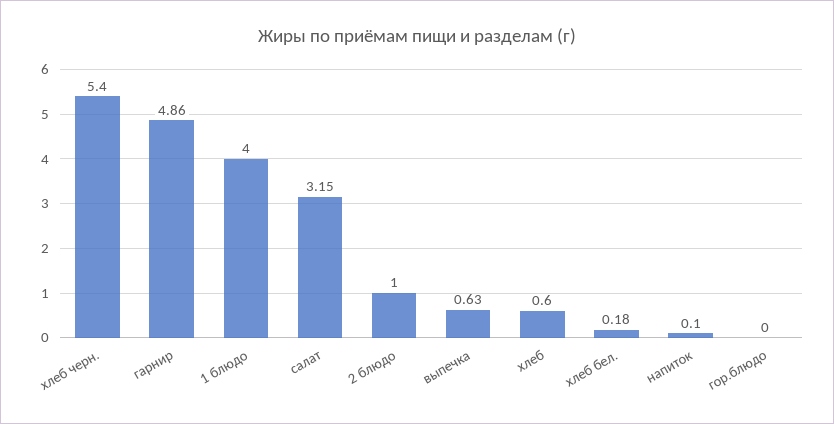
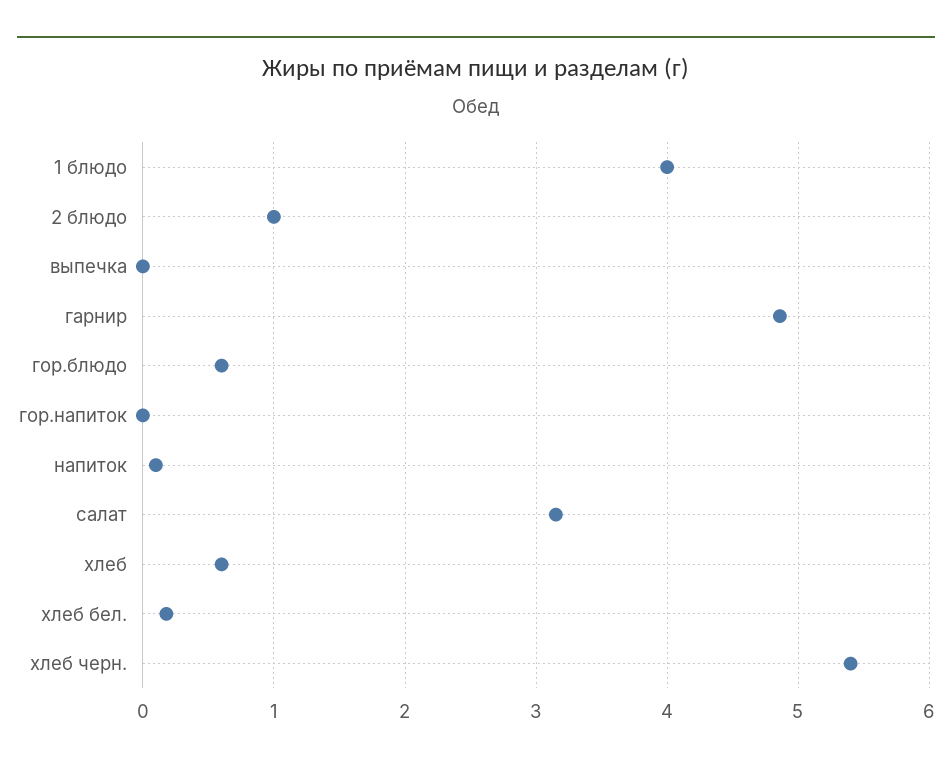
  {
    "хлеб черн.": 5.4,
    "гарнир": 4.86,
    "1 блюдо": 4,
    "салат": 3.15,
    "2 блюдо": 1,
-   "выпечка": 0.63,
+   "выпечка": 0,
    "хлеб": 0.6,
    "хлеб бел.": 0.18,
    "напиток": 0.1,
-   "гор.блюдо": 0
+   "гор.блюдо": 0.6,
+   "гор.напиток": 0
  }

